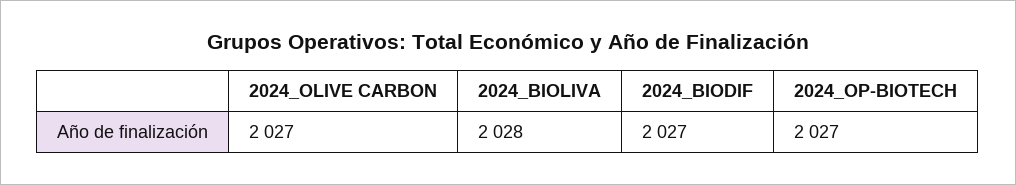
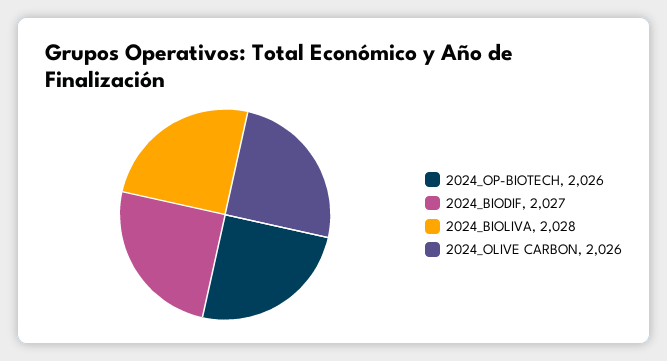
  {
-   "2024_OLIVE CARBON": 2027,
+   "2024_OLIVE CARBON": 2026,
    "2024_BIOLIVA": 2028,
    "2024_BIODIF": 2027,
-   "2024_OP-BIOTECH": 2027
+   "2024_OP-BIOTECH": 2026
  }

